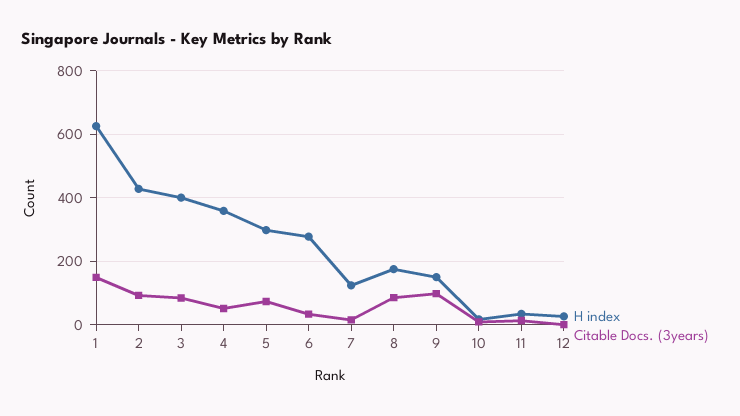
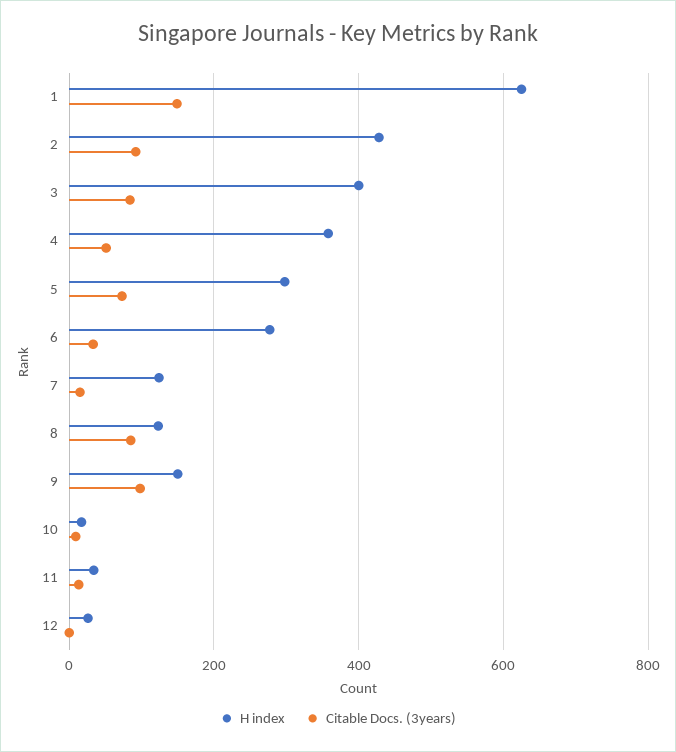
  {
    "H index": {
      "1": 620,
      "2": 420,
      "3": 400,
      "4": 360,
      "5": 300,
      "6": 280,
      "7": 120,
-     "8": 180,
+     "8": 120,
      "9": 160,
      "10": 20,
      "11": 40,
      "12": 20
    },
    "Citable Docs. (3years)": {
      "1": 140,
      "2": 100,
      "3": 80,
      "4": 60,
      "5": 80,
      "6": 40,
      "7": 20,
      "8": 80,
      "9": 100,
      "10": 0,
      "11": 20,
      "12": 0
    }
  }

